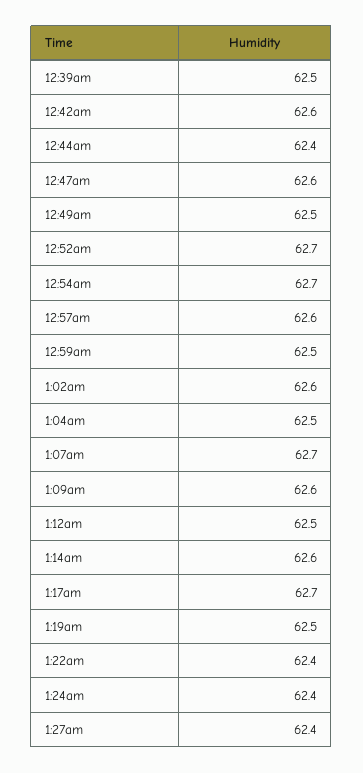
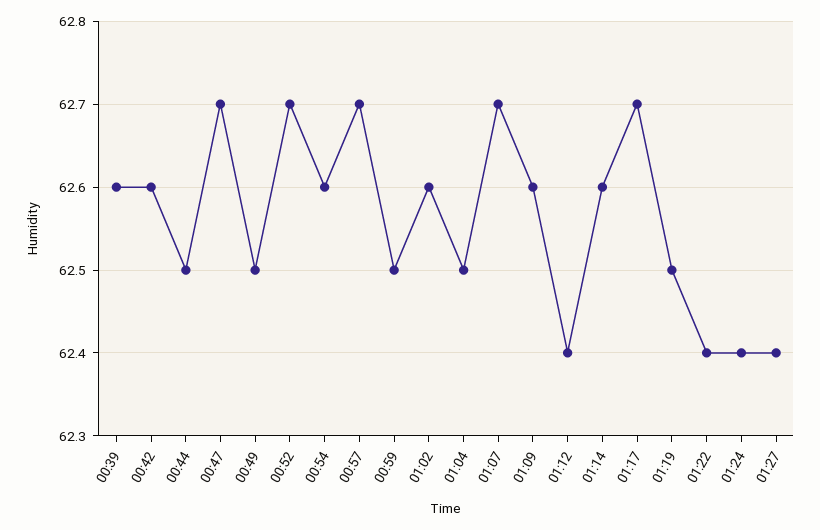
  {
-   "12:39am": 62.5,
+   "12:39am": 62.6,
    "12:42am": 62.6,
-   "12:44am": 62.4,
+   "12:44am": 62.5,
-   "12:47am": 62.6,
+   "12:47am": 62.7,
    "12:49am": 62.5,
    "12:52am": 62.7,
-   "12:54am": 62.7,
+   "12:54am": 62.6,
-   "12:57am": 62.6,
+   "12:57am": 62.7,
    "12:59am": 62.5,
    "1:02am": 62.6,
    "1:04am": 62.5,
    "1:07am": 62.7,
    "1:09am": 62.6,
-   "1:12am": 62.5,
+   "1:12am": 62.4,
    "1:14am": 62.6,
    "1:17am": 62.7,
    "1:19am": 62.5,
    "1:22am": 62.4,
    "1:24am": 62.4,
    "1:27am": 62.4
  }

